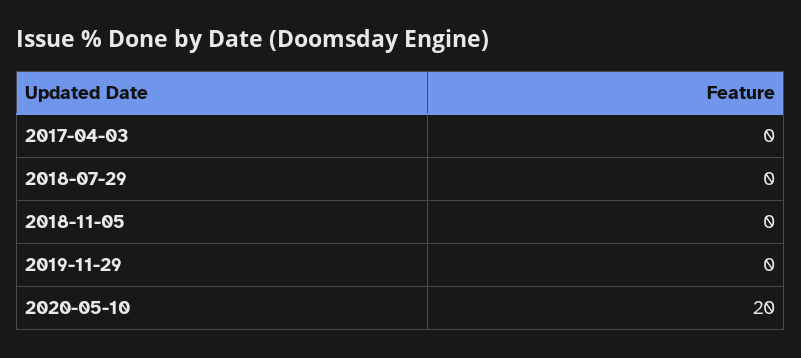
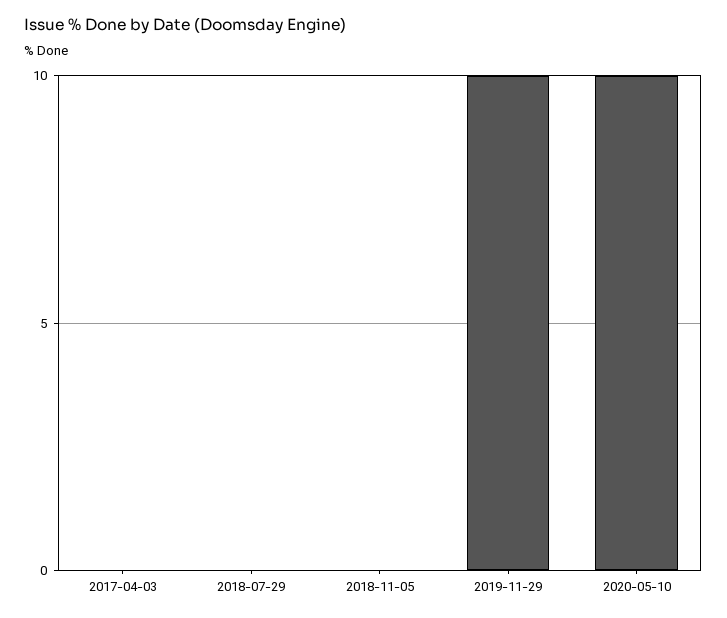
  {
    "2017-04-03": 0,
    "2018-07-29": 0,
    "2018-11-05": 0,
-   "2019-11-29": 0,
+   "2019-11-29": 10,
-   "2020-05-10": 20
+   "2020-05-10": 10
  }

